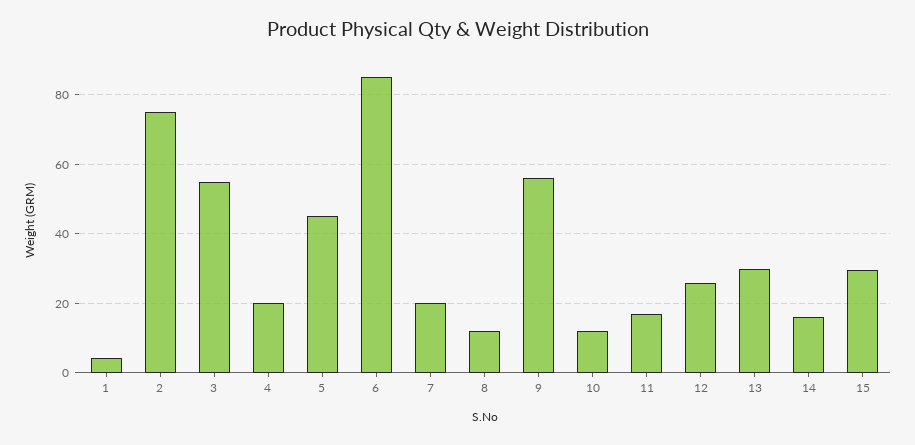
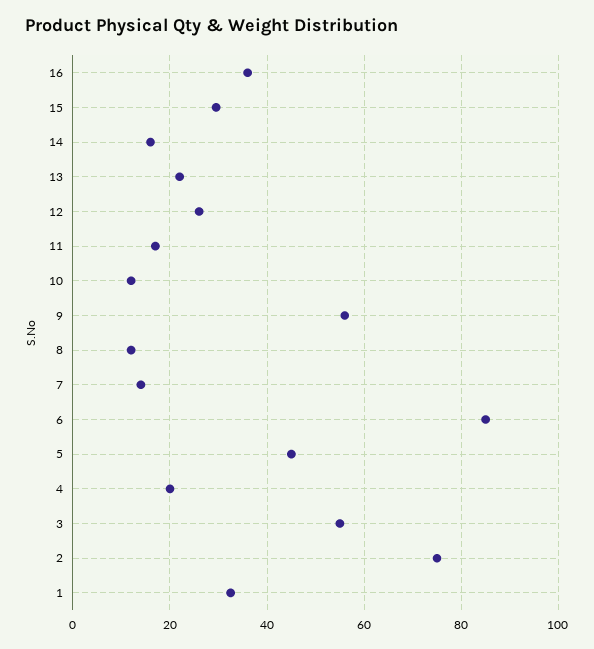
  {
-   "1": 4,
+   "1": 32,
    "2": 76,
    "3": 56,
    "4": 20,
    "5": 46,
    "6": 86,
-   "7": 20,
+   "7": 14,
    "8": 12,
    "9": 56,
    "10": 12,
    "11": 18,
    "12": 26,
-   "13": 30,
+   "13": 22,
    "14": 16,
-   "15": 30
+   "15": 30,
+   "16": 36
  }

